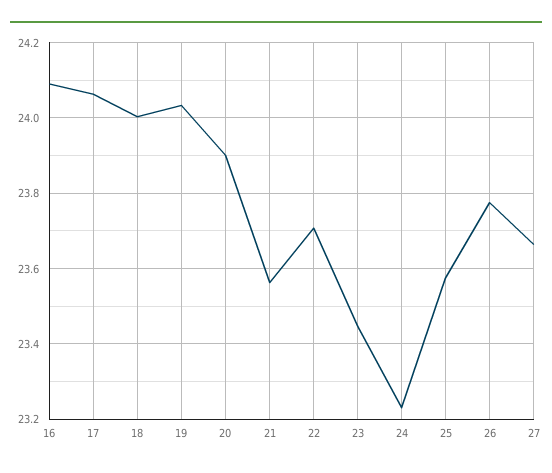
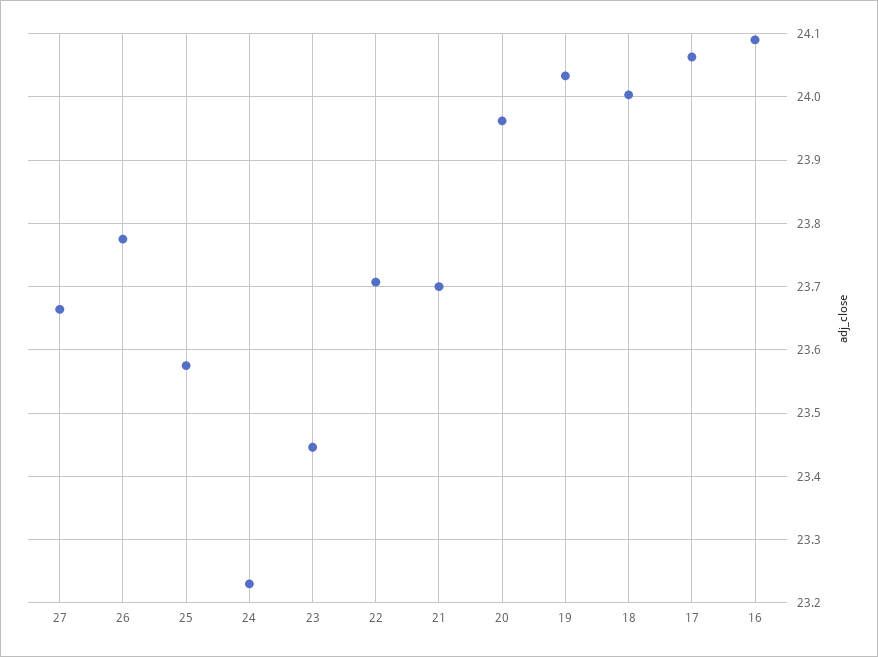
  {
    "16": 24.09,
    "17": 24.06,
    "18": 24,
    "19": 24.03,
-   "20": 23.9,
+   "20": 23.96,
-   "21": 23.56,
+   "21": 23.7,
    "22": 23.71,
    "23": 23.45,
    "24": 23.23,
    "25": 23.58,
    "26": 23.78,
    "27": 23.66
  }

